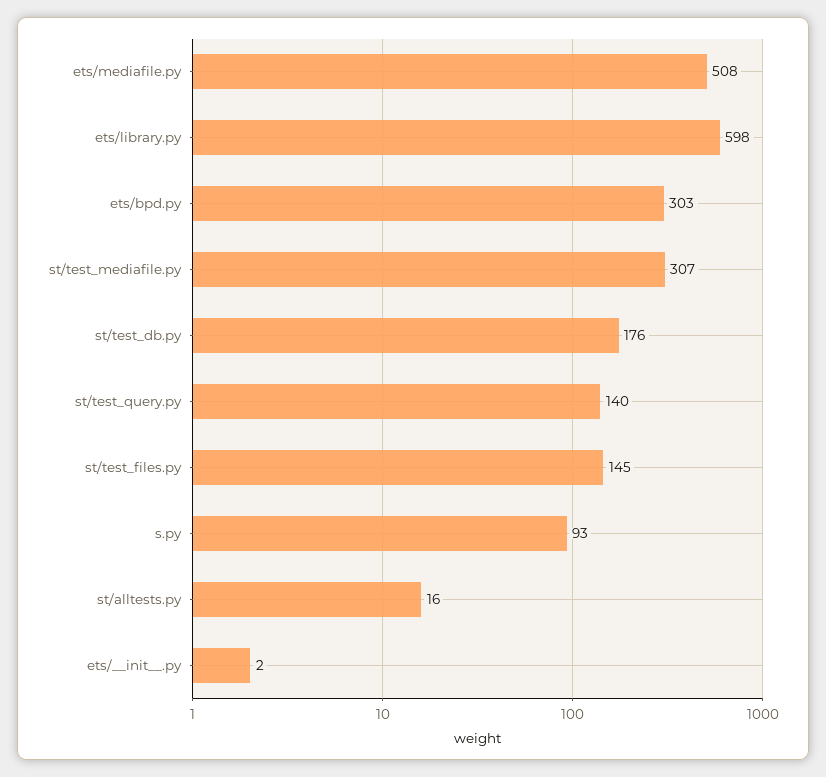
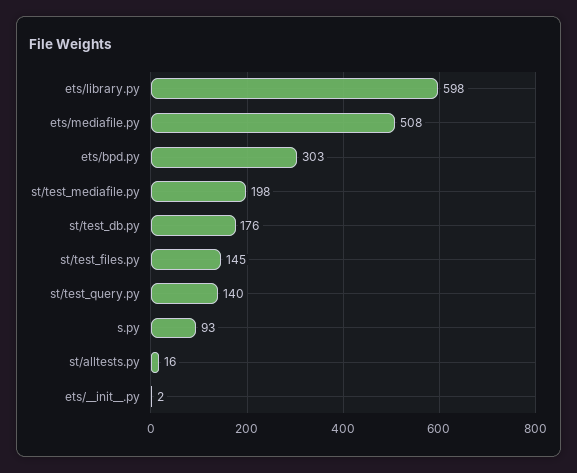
  {
    "ets/mediafile.py": 508,
    "ets/library.py": 598,
    "ets/bpd.py": 303,
-   "st/test_mediafile.py": 307,
+   "st/test_mediafile.py": 198,
    "st/test_db.py": 176,
    "st/test_query.py": 140,
    "st/test_files.py": 145,
    "s.py": 93,
    "st/alltests.py": 16,
    "ets/__init__.py": 2
  }

